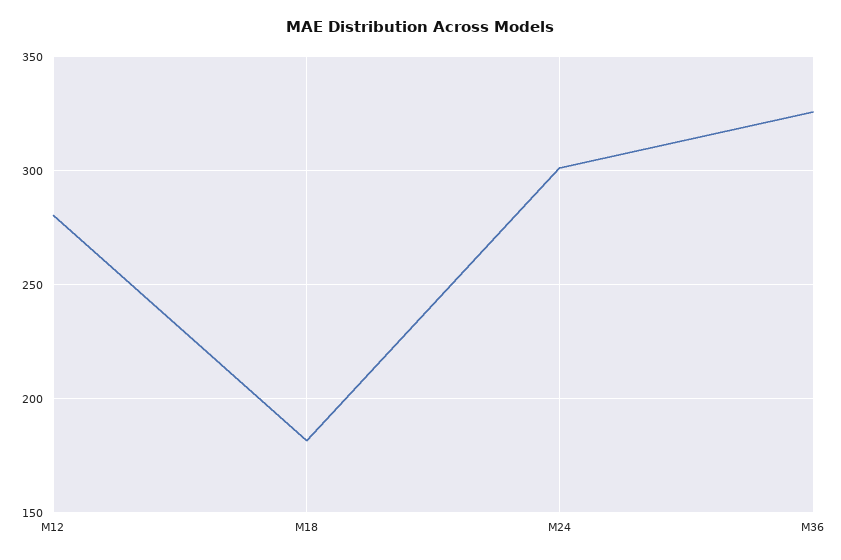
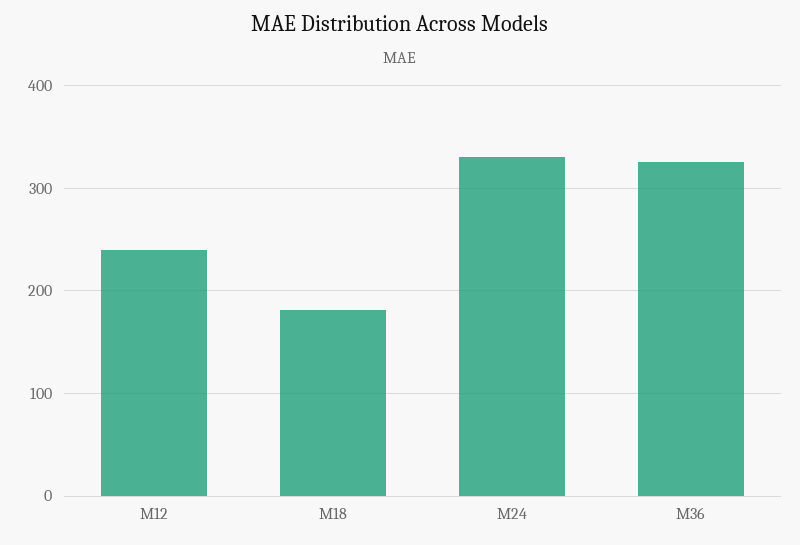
  {
-   "M12": 280,
+   "M12": 240,
    "M18": 180,
-   "M24": 300,
+   "M24": 330,
    "M36": 325
  }

